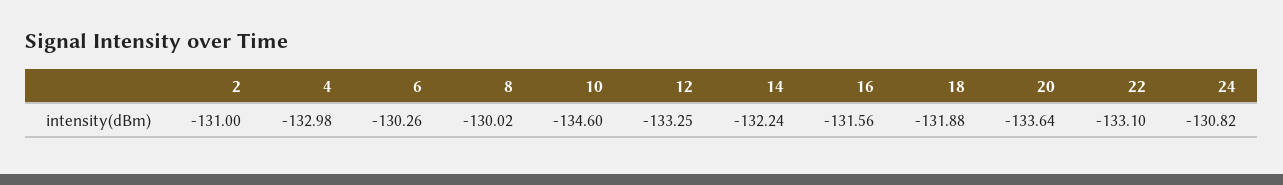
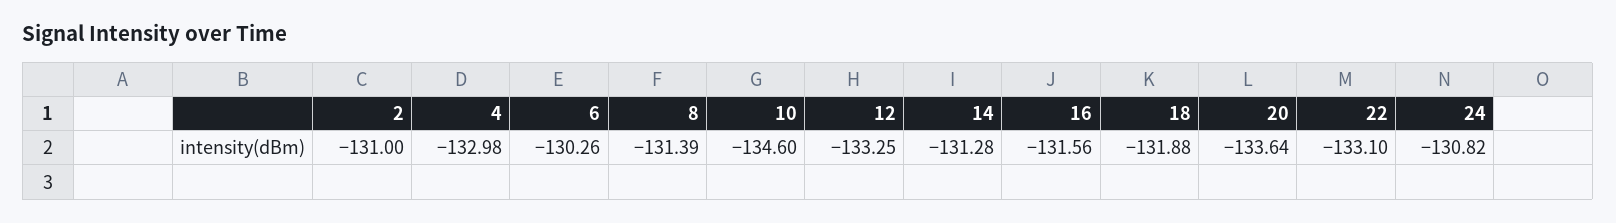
  {
    "2": -131,
    "4": -132.98,
    "6": -130.26,
-   "8": -130.02,
+   "8": -131.39,
    "10": -134.6,
    "12": -133.25,
-   "14": -132.24,
+   "14": -131.28,
    "16": -131.56,
    "18": -131.88,
    "20": -133.64,
    "22": -133.1,
    "24": -130.82
  }

